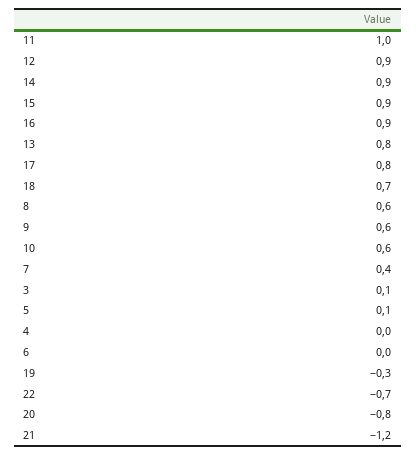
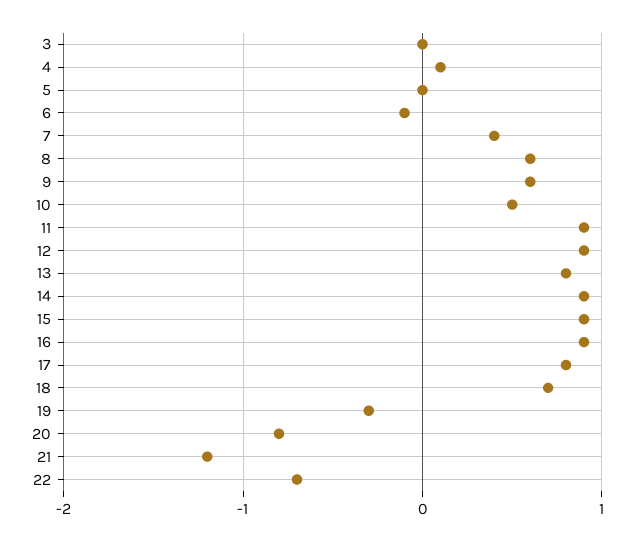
  {
-   "11": 1,
+   "11": 0.9,
    "12": 0.9,
    "14": 0.9,
    "15": 0.9,
    "16": 0.9,
    "13": 0.8,
    "17": 0.8,
    "18": 0.7,
    "8": 0.6,
    "9": 0.6,
-   "10": 0.6,
+   "10": 0.5,
    "7": 0.4,
-   "3": 0.1,
+   "3": 0,
-   "5": 0.1,
+   "5": 0,
-   "4": 0,
+   "4": 0.1,
-   "6": 0,
+   "6": -0.1,
    "19": -0.3,
    "22": -0.7,
    "20": -0.8,
    "21": -1.2
  }

